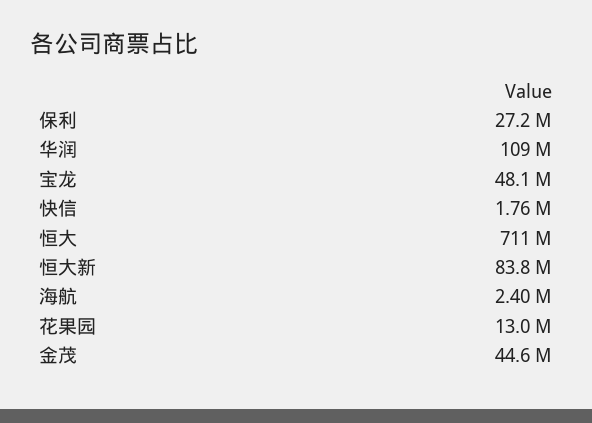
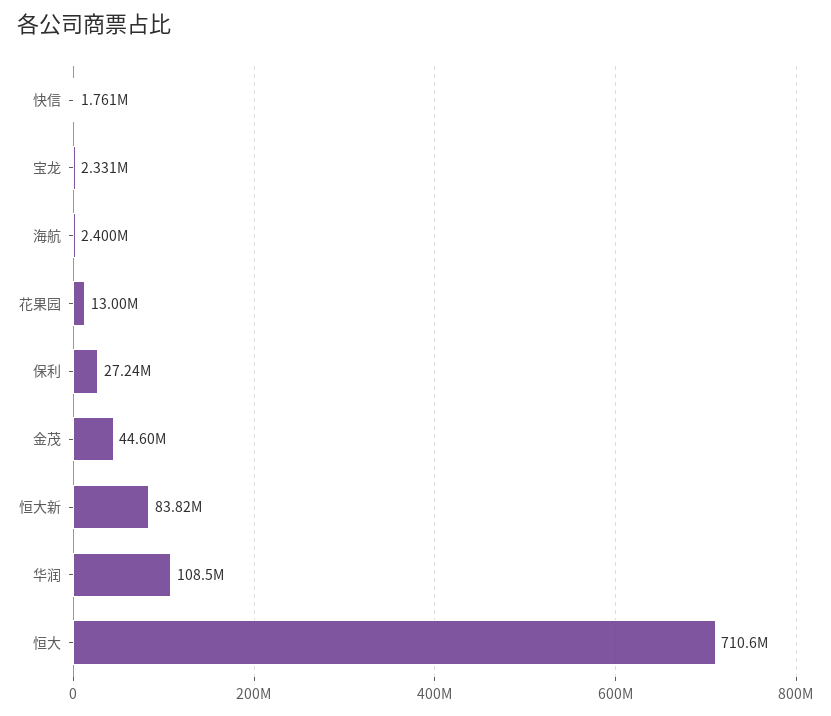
  {
    "保利": 27240000,
    "华润": 108500000,
-   "宝龙": 48100000,
+   "宝龙": 2331000,
    "快信": 1761000,
    "恒大": 710600000,
    "恒大新": 83820000,
    "海航": 2400000,
    "花果园": 13000000,
    "金茂": 44600000
  }

